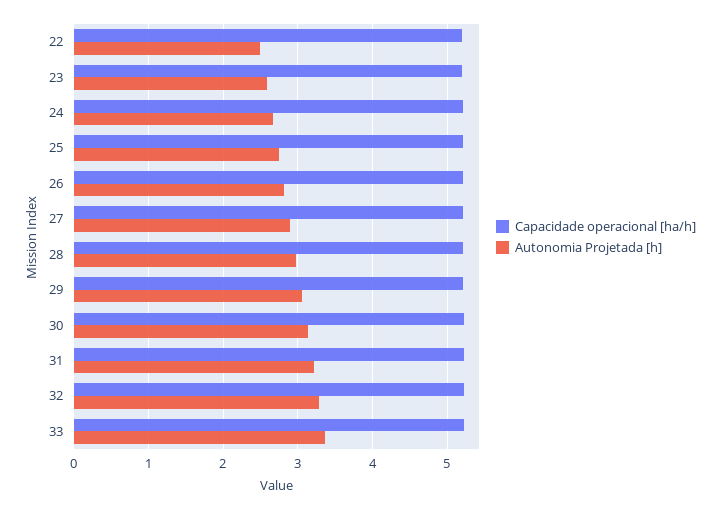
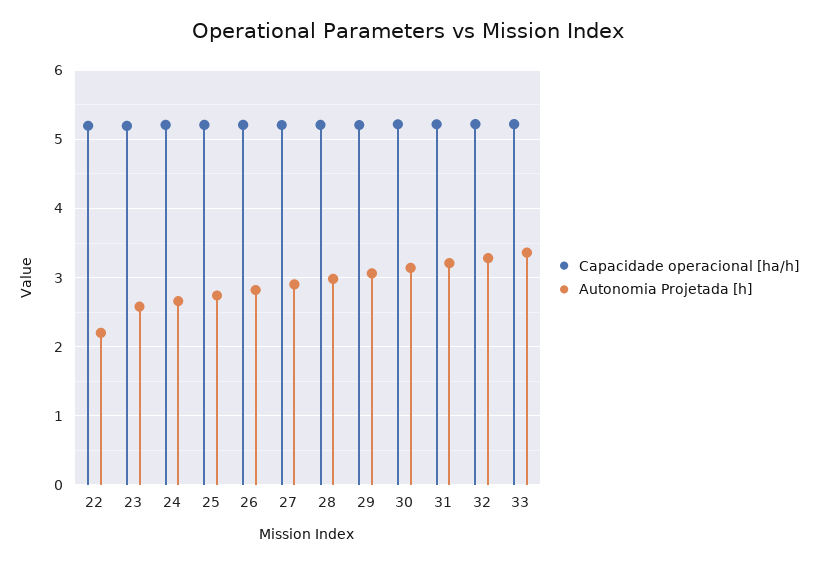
  {
    "Capacidade operacional [ha/h]": {
      "22": 5.2,
      "23": 5.2,
      "24": 5.2,
      "25": 5.2,
      "26": 5.2,
      "27": 5.2,
      "28": 5.2,
      "29": 5.2,
      "30": 5.2,
      "31": 5.2,
      "32": 5.2,
      "33": 5.2
    },
    "Autonomia Projetada [h]": {
-     "22": 2.5,
+     "22": 2.2,
      "23": 2.6,
      "24": 2.7,
      "25": 2.7,
      "26": 2.8,
      "27": 2.9,
      "28": 3,
      "29": 3.1,
      "30": 3.1,
      "31": 3.2,
      "32": 3.3,
      "33": 3.4
    }
  }

